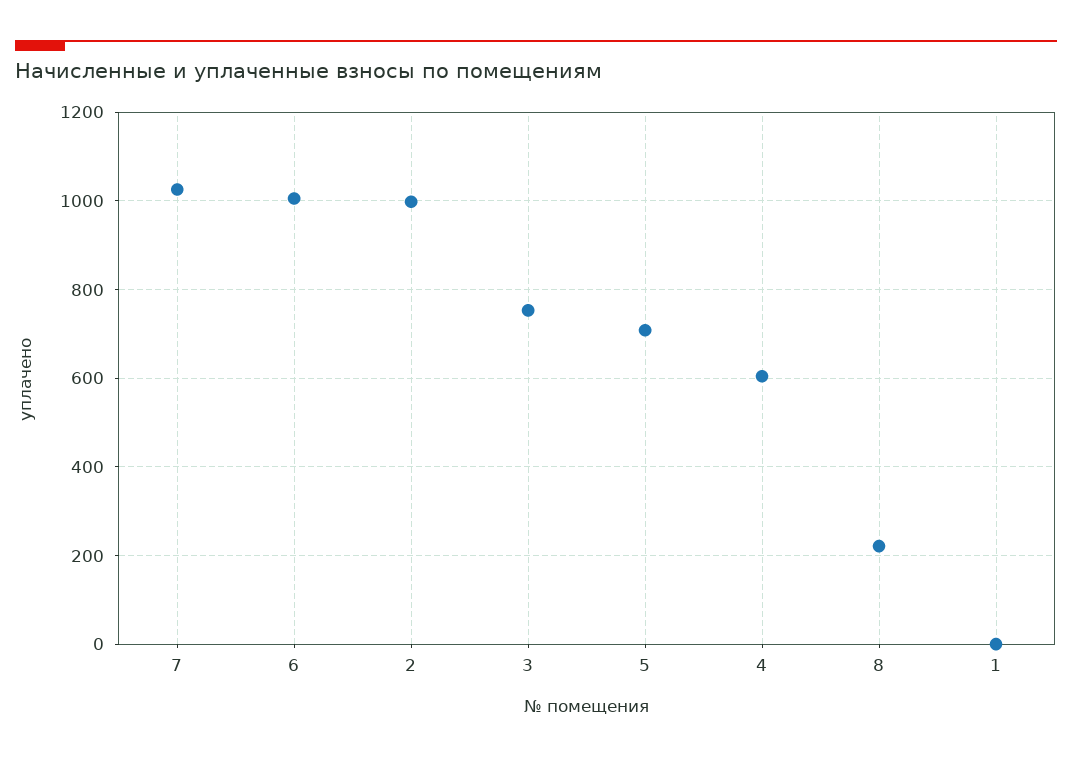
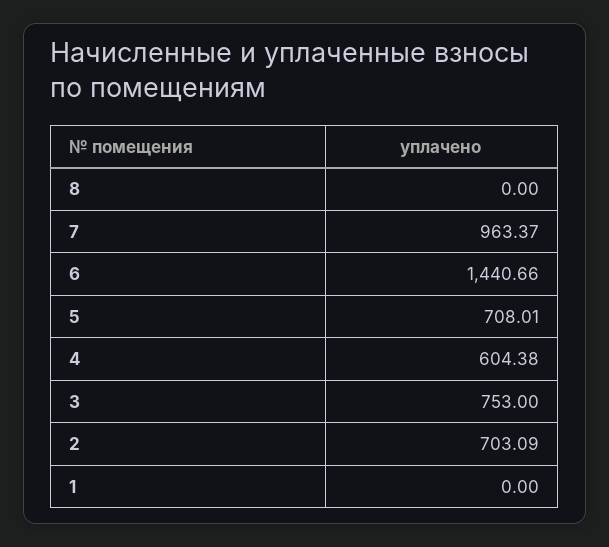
  {
-   "7": 1020,
+   "7": 963.37,
-   "6": 1000,
+   "6": 1440.66,
-   "2": 1000,
+   "2": 703.09,
    "3": 753,
    "5": 708.01,
    "4": 604.38,
-   "8": 220,
+   "8": 0,
    "1": 0
  }

